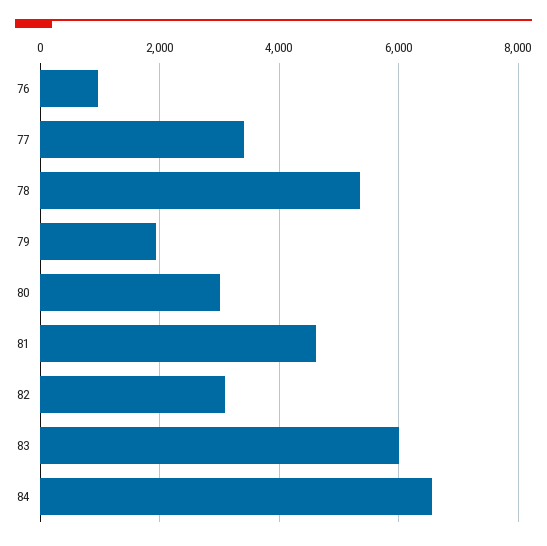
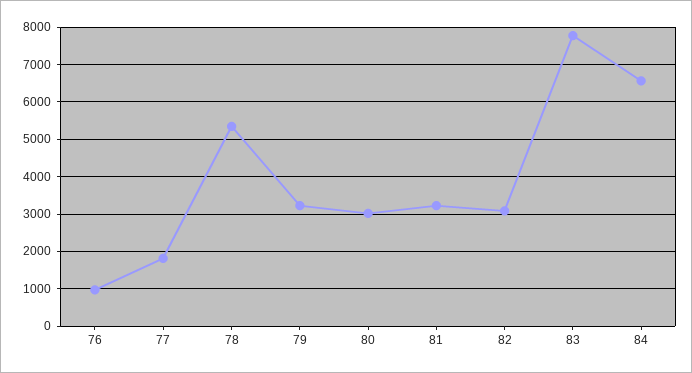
  {
    "76": 1000,
-   "77": 3400,
+   "77": 1800,
    "78": 5400,
-   "79": 2000,
+   "79": 3200,
    "80": 3000,
-   "81": 4600,
+   "81": 3200,
    "82": 3000,
-   "83": 6000,
+   "83": 7800,
    "84": 6600
  }

